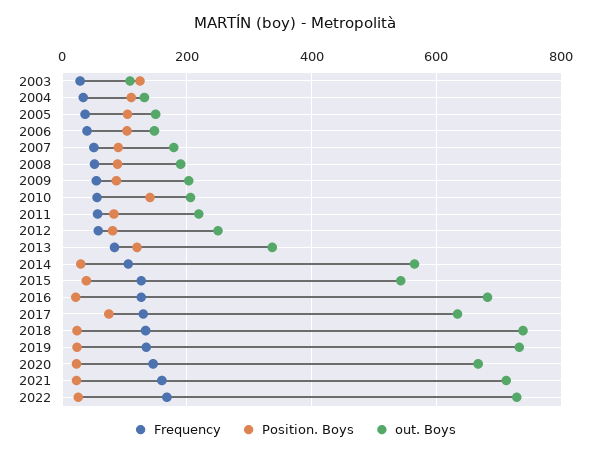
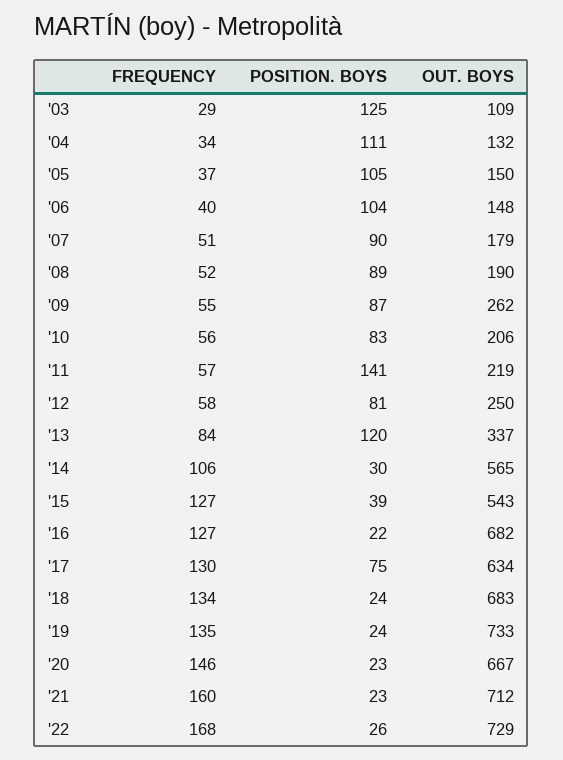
  {
    "Frequency": {
      "2003": 29,
      "2004": 34,
      "2005": 37,
      "2006": 40,
      "2007": 51,
      "2008": 52,
      "2009": 55,
      "2010": 56,
      "2011": 57,
      "2012": 58,
      "2013": 84,
      "2014": 106,
      "2015": 127,
      "2016": 127,
      "2017": 130,
      "2018": 134,
      "2019": 135,
      "2020": 146,
      "2021": 160,
      "2022": 168
    },
    "Position. Boys": {
      "2003": 125,
      "2004": 111,
      "2005": 105,
      "2006": 104,
      "2007": 90,
      "2008": 89,
      "2009": 87,
-     "2010": 140,
+     "2010": 83,
-     "2011": 80,
+     "2011": 141,
      "2012": 81,
      "2013": 120,
      "2014": 30,
      "2015": 39,
      "2016": 22,
      "2017": 75,
      "2018": 24,
      "2019": 24,
      "2020": 23,
      "2021": 23,
      "2022": 26
    },
    "out. Boys": {
      "2003": 109,
      "2004": 132,
      "2005": 150,
      "2006": 148,
      "2007": 179,
      "2008": 190,
-     "2009": 200,
+     "2009": 262,
      "2010": 206,
      "2011": 219,
      "2012": 250,
      "2013": 337,
      "2014": 565,
      "2015": 543,
      "2016": 682,
      "2017": 634,
-     "2018": 740,
+     "2018": 683,
      "2019": 733,
      "2020": 667,
      "2021": 712,
      "2022": 729
    }
  }

